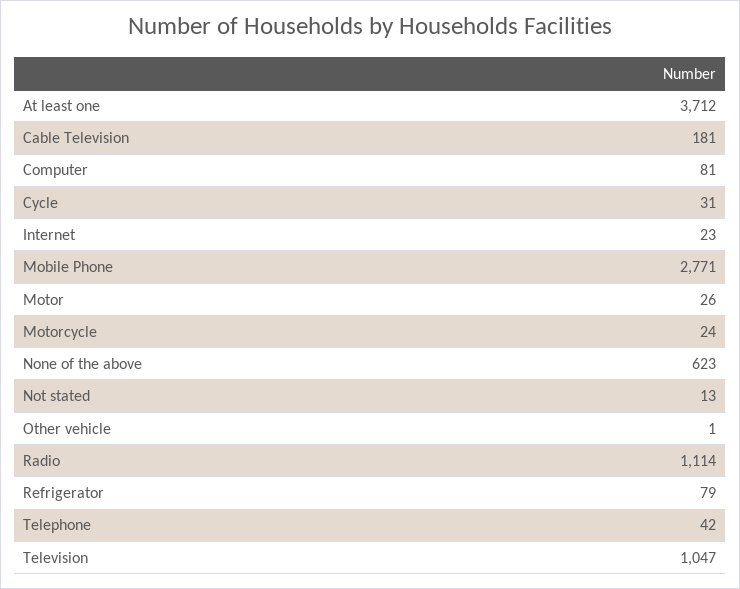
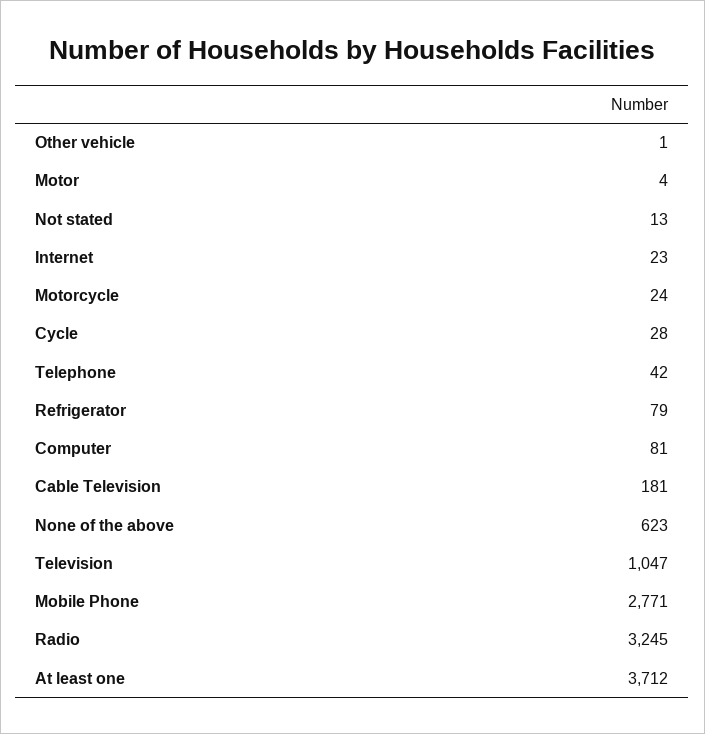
  {
    "At least one": 3712,
    "Cable Television": 181,
    "Computer": 81,
-   "Cycle": 31,
+   "Cycle": 28,
    "Internet": 23,
    "Mobile Phone": 2771,
-   "Motor": 26,
+   "Motor": 4,
    "Motorcycle": 24,
    "None of the above": 623,
    "Not stated": 13,
    "Other vehicle": 1,
-   "Radio": 1114,
+   "Radio": 3245,
    "Refrigerator": 79,
    "Telephone": 42,
    "Television": 1047
  }

